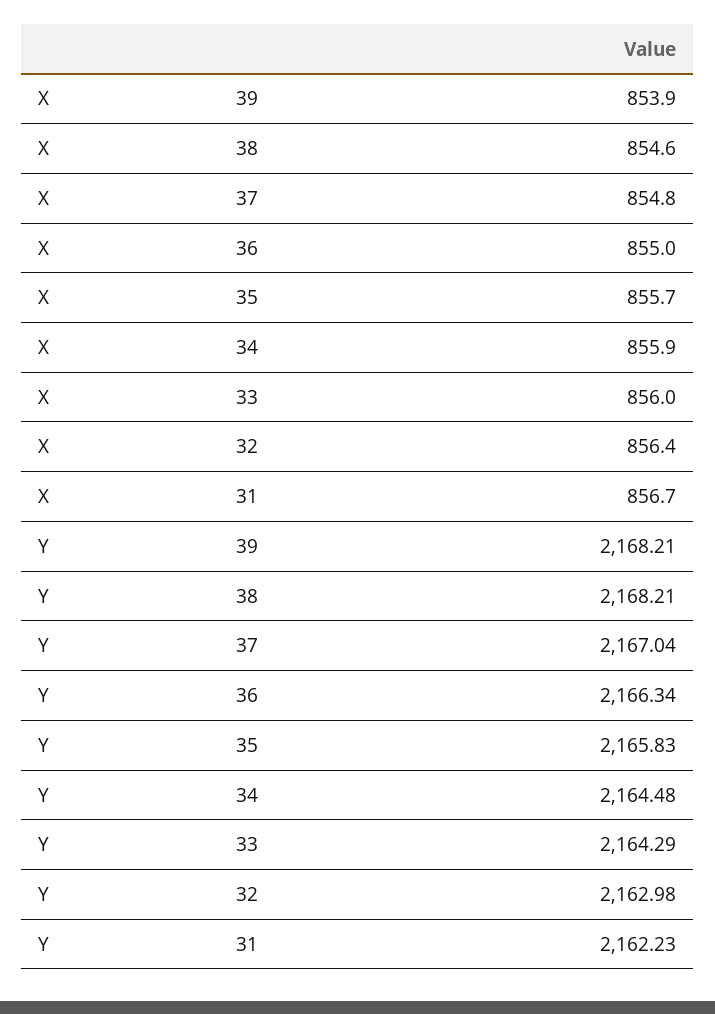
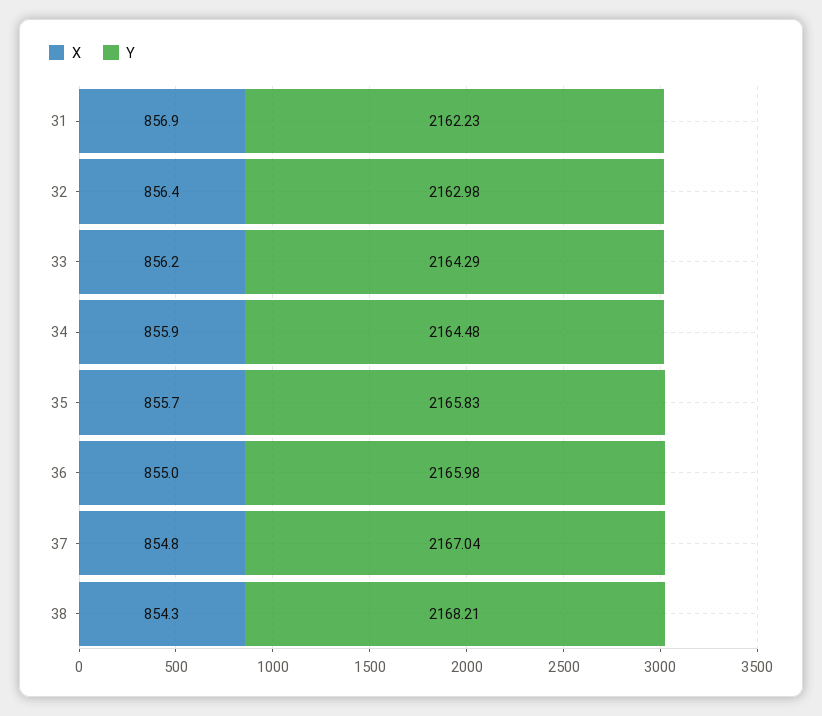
  {
    "X": {
-     "39": 853.9,
-     "38": 854.6,
+     "38": 854.3,
      "37": 854.8,
      "36": 855,
      "35": 855.7,
      "34": 855.9,
-     "33": 856,
+     "33": 856.2,
      "32": 856.4,
-     "31": 856.7
+     "31": 856.9
    },
    "Y": {
-     "39": 2168.21,
      "38": 2168.21,
      "37": 2167.04,
-     "36": 2166.34,
+     "36": 2165.98,
      "35": 2165.83,
      "34": 2164.48,
      "33": 2164.29,
      "32": 2162.98,
      "31": 2162.23
    }
  }

